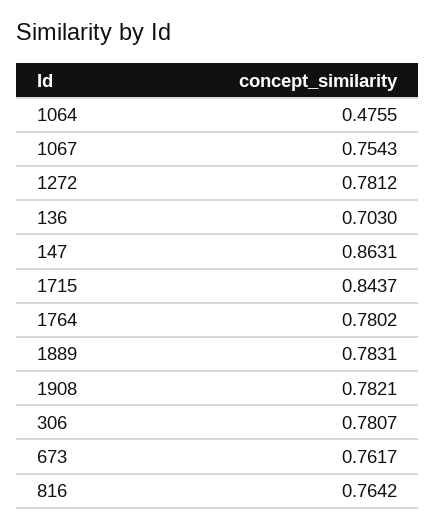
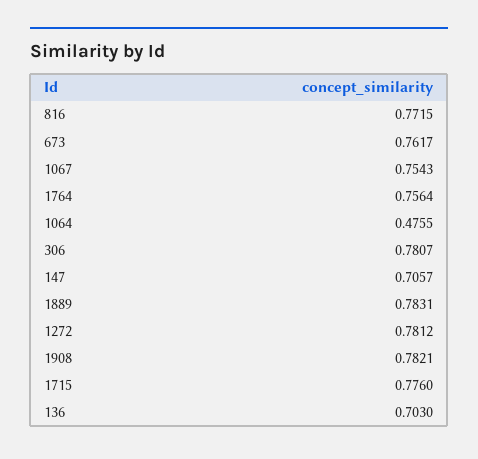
  {
    "1064": 0.4755,
    "1067": 0.7543,
    "1272": 0.7812,
    "136": 0.703,
-   "147": 0.8631,
+   "147": 0.7057,
-   "1715": 0.8437,
+   "1715": 0.776,
-   "1764": 0.7802,
+   "1764": 0.7564,
    "1889": 0.7831,
    "1908": 0.7821,
    "306": 0.7807,
    "673": 0.7617,
-   "816": 0.7642
+   "816": 0.7715
  }

